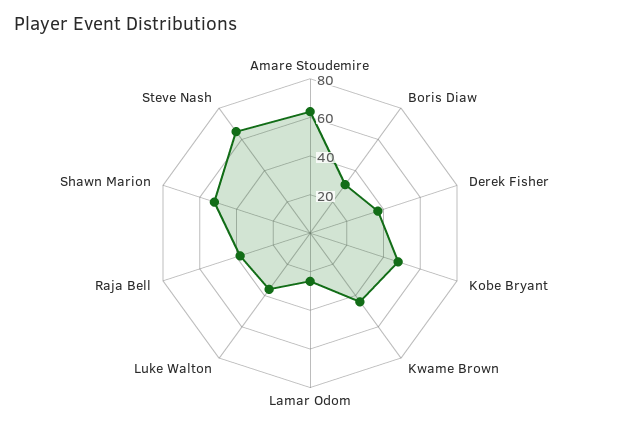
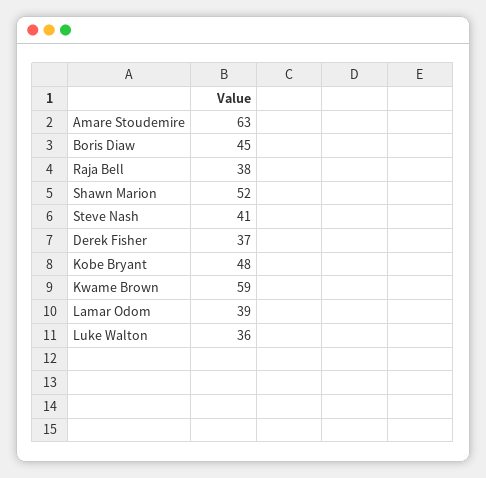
  {
    "Amare Stoudemire": 63,
-   "Boris Diaw": 30,
+   "Boris Diaw": 45,
    "Derek Fisher": 37,
    "Kobe Bryant": 48,
-   "Kwame Brown": 45,
+   "Kwame Brown": 59,
-   "Lamar Odom": 25,
+   "Lamar Odom": 39,
    "Luke Walton": 36,
    "Raja Bell": 38,
    "Shawn Marion": 52,
-   "Steve Nash": 65
+   "Steve Nash": 41
  }

